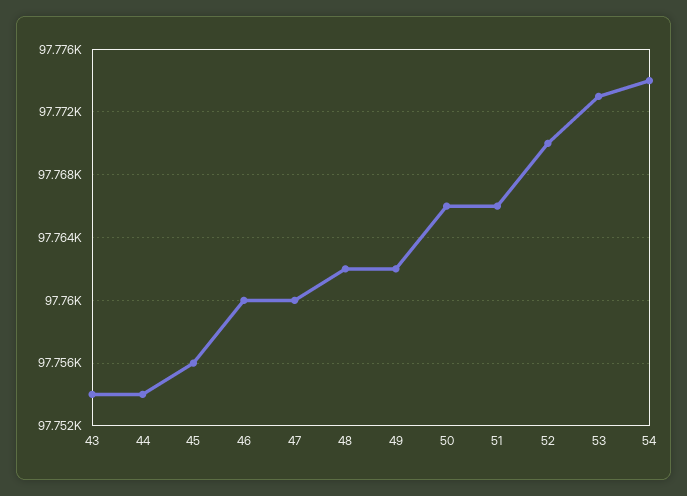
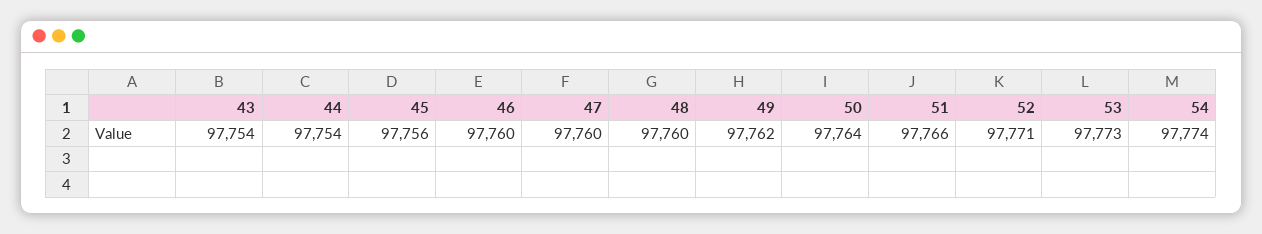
  {
    "43": 97754,
    "44": 97754,
    "45": 97756,
    "46": 97760,
    "47": 97760,
-   "48": 97762,
+   "48": 97760,
    "49": 97762,
-   "50": 97766,
+   "50": 97764,
    "51": 97766,
-   "52": 97770,
+   "52": 97771,
    "53": 97773,
    "54": 97774
  }

